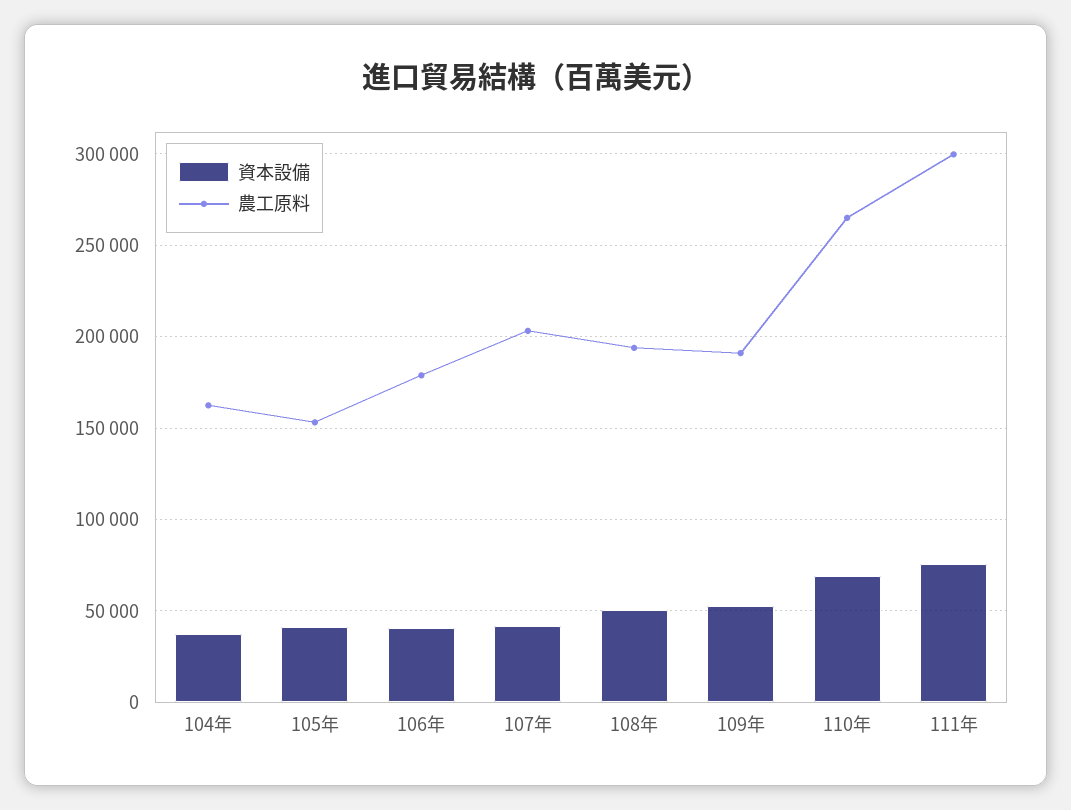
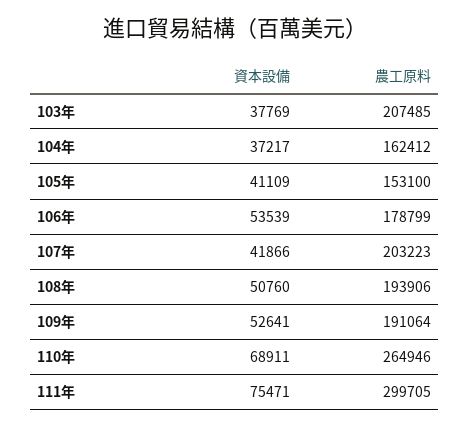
  {
    "資本設備": {
      "104年": 37217,
      "105年": 41109,
-     "106年": 40000,
+     "106年": 53539,
      "107年": 41866,
      "108年": 50760,
      "109年": 52641,
      "110年": 68911,
-     "111年": 75471
+     "111年": 75471,
+     "103年": 37769
    },
    "農工原料": {
      "104年": 162412,
      "105年": 153100,
      "106年": 178799,
      "107年": 203223,
      "108年": 193906,
      "109年": 191064,
      "110年": 264946,
-     "111年": 299705
+     "111年": 299705,
+     "103年": 207485
    }
  }

